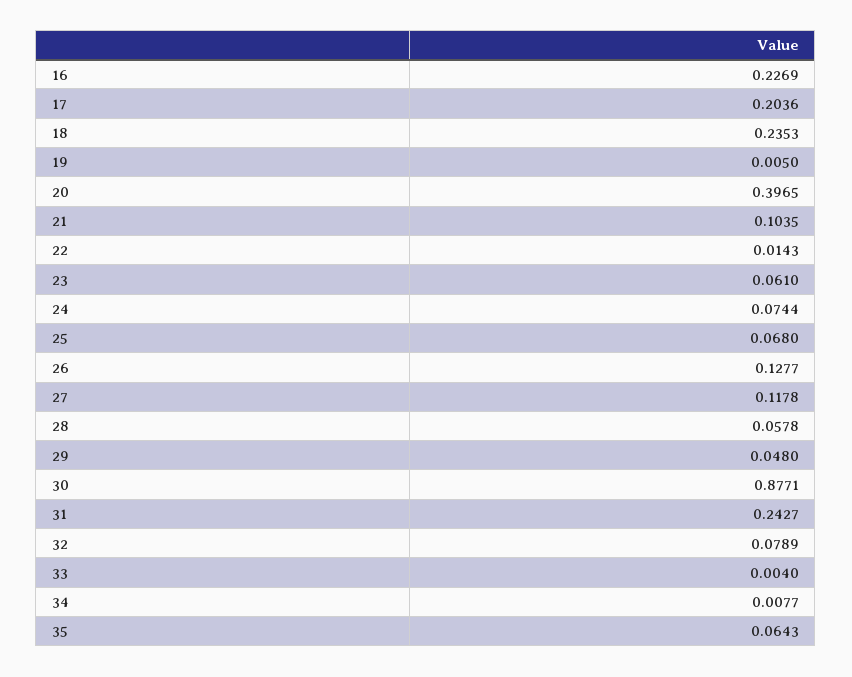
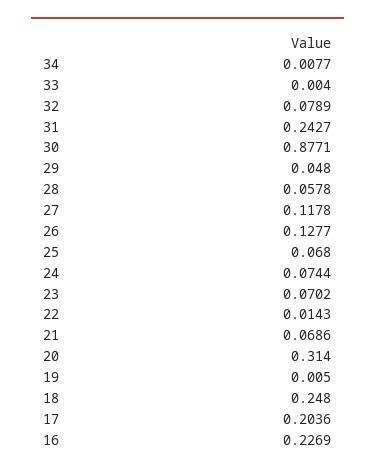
  {
    "16": 0.2269,
    "17": 0.2036,
-   "18": 0.2353,
+   "18": 0.248,
    "19": 0.005,
-   "20": 0.3965,
+   "20": 0.314,
-   "21": 0.1035,
+   "21": 0.0686,
    "22": 0.0143,
-   "23": 0.061,
+   "23": 0.0702,
    "24": 0.0744,
    "25": 0.068,
    "26": 0.1277,
    "27": 0.1178,
    "28": 0.0578,
    "29": 0.048,
    "30": 0.8771,
    "31": 0.2427,
    "32": 0.0789,
    "33": 0.004,
-   "34": 0.0077,
+   "34": 0.0077
-   "35": 0.0643
  }

